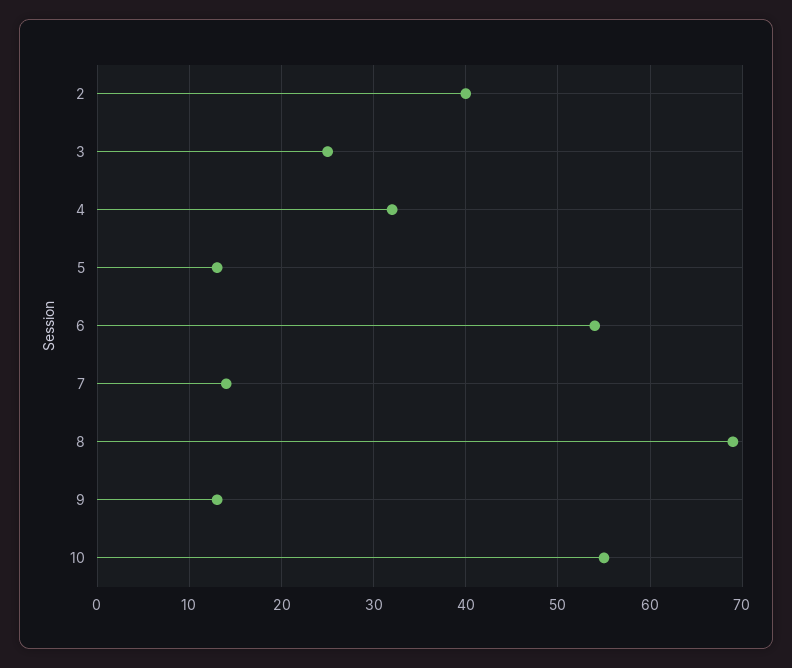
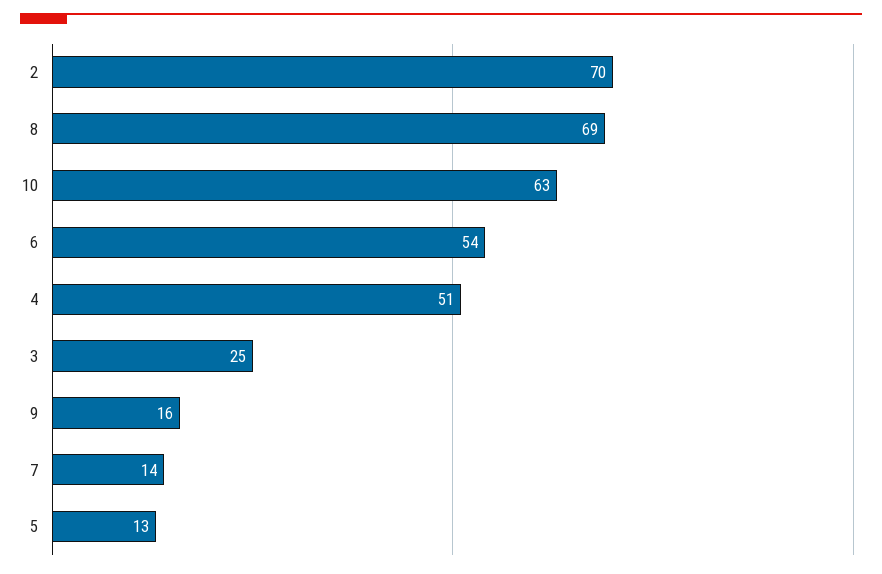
  {
-   "2": 40,
+   "2": 70,
    "3": 25,
-   "4": 32,
+   "4": 51,
    "5": 13,
    "6": 54,
    "7": 14,
    "8": 69,
-   "9": 13,
+   "9": 16,
-   "10": 55
+   "10": 63
  }

